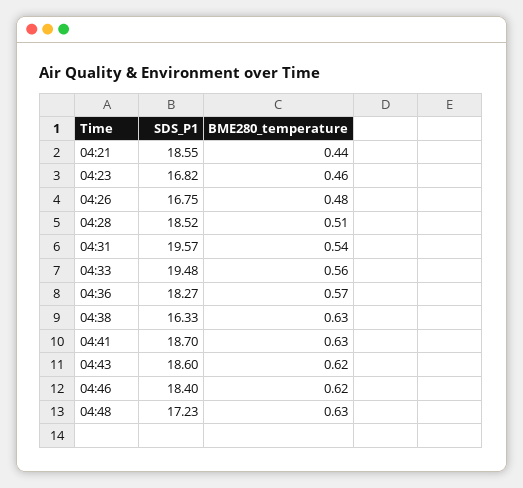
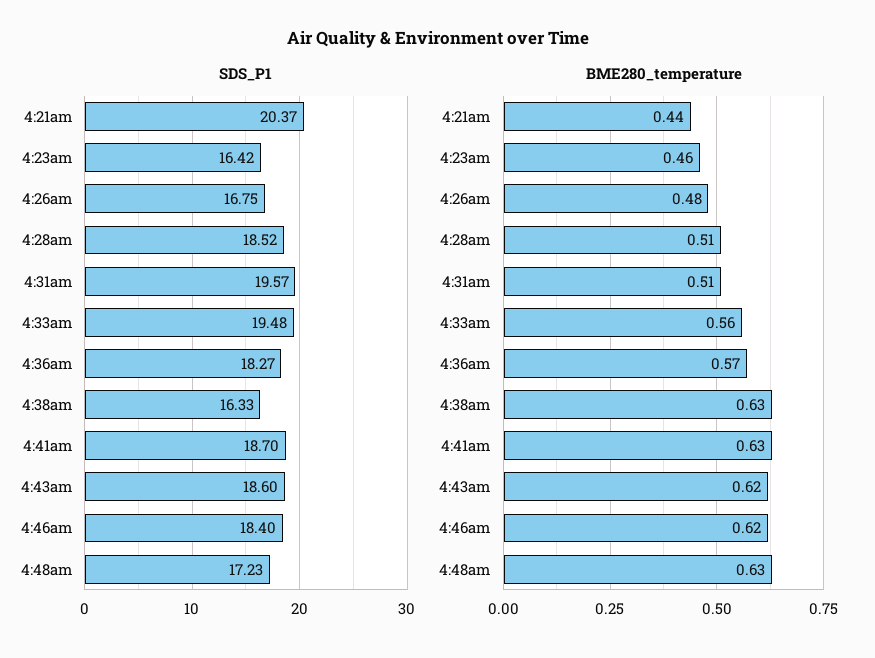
  {
    "SDS_P1": {
-     "04:21": 18.55,
+     "04:21": 20.37,
-     "04:23": 16.82,
+     "04:23": 16.42,
      "04:26": 16.75,
      "04:28": 18.52,
      "04:31": 19.57,
      "04:33": 19.48,
      "04:36": 18.27,
      "04:38": 16.33,
      "04:41": 18.7,
      "04:43": 18.6,
      "04:46": 18.4,
      "04:48": 17.23
    },
    "BME280_temperature": {
      "04:21": 0.44,
      "04:23": 0.46,
      "04:26": 0.48,
      "04:28": 0.51,
-     "04:31": 0.54,
+     "04:31": 0.51,
      "04:33": 0.56,
      "04:36": 0.57,
      "04:38": 0.63,
      "04:41": 0.63,
      "04:43": 0.62,
      "04:46": 0.62,
      "04:48": 0.63
    }
  }

